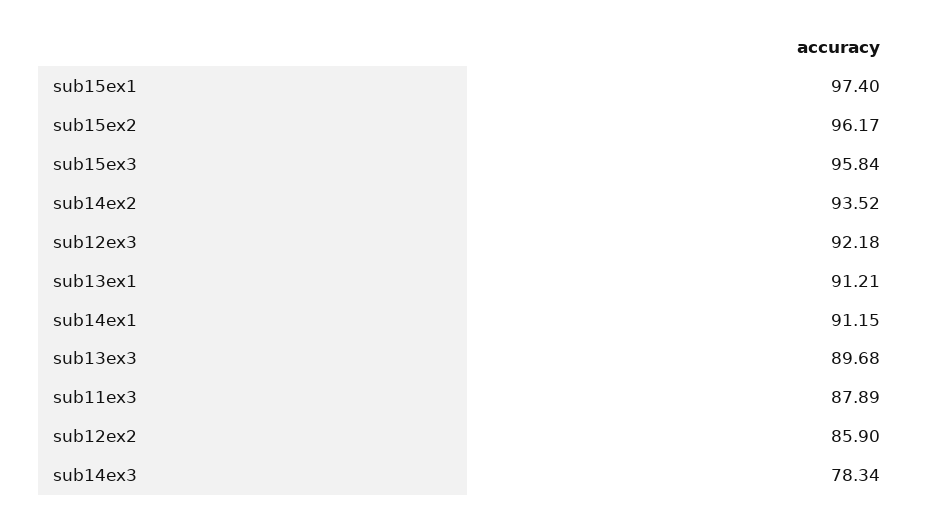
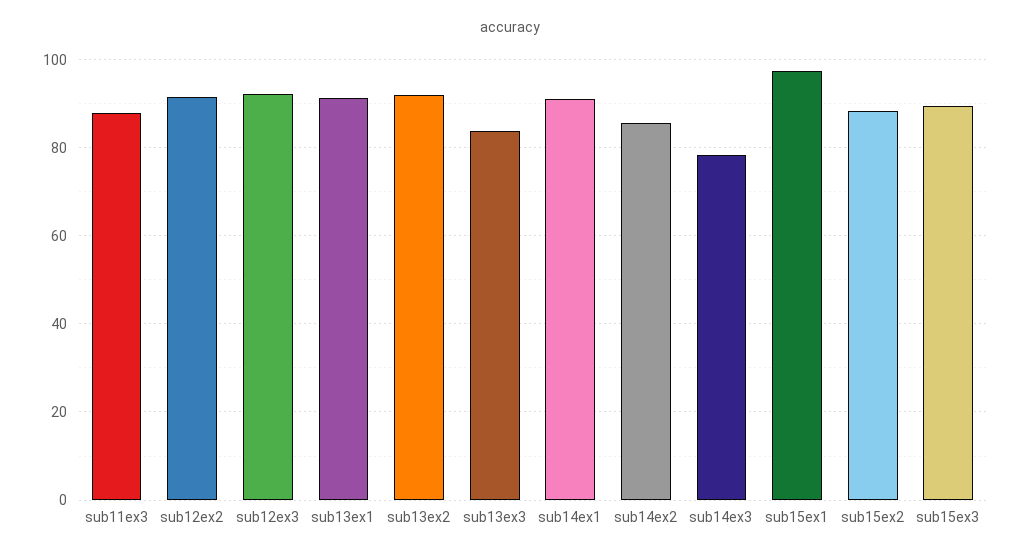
  {
    "sub15ex1": 97.4,
-   "sub15ex2": 96.17,
+   "sub15ex2": 88,
-   "sub15ex3": 95.84,
+   "sub15ex3": 90,
-   "sub14ex2": 93.52,
+   "sub14ex2": 86,
    "sub12ex3": 92.18,
    "sub13ex1": 91.21,
    "sub14ex1": 91.15,
-   "sub13ex3": 89.68,
+   "sub13ex3": 84,
    "sub11ex3": 87.89,
-   "sub12ex2": 85.9,
+   "sub12ex2": 92,
-   "sub14ex3": 78.34
+   "sub14ex3": 78.34,
+   "sub13ex2": 92
  }

